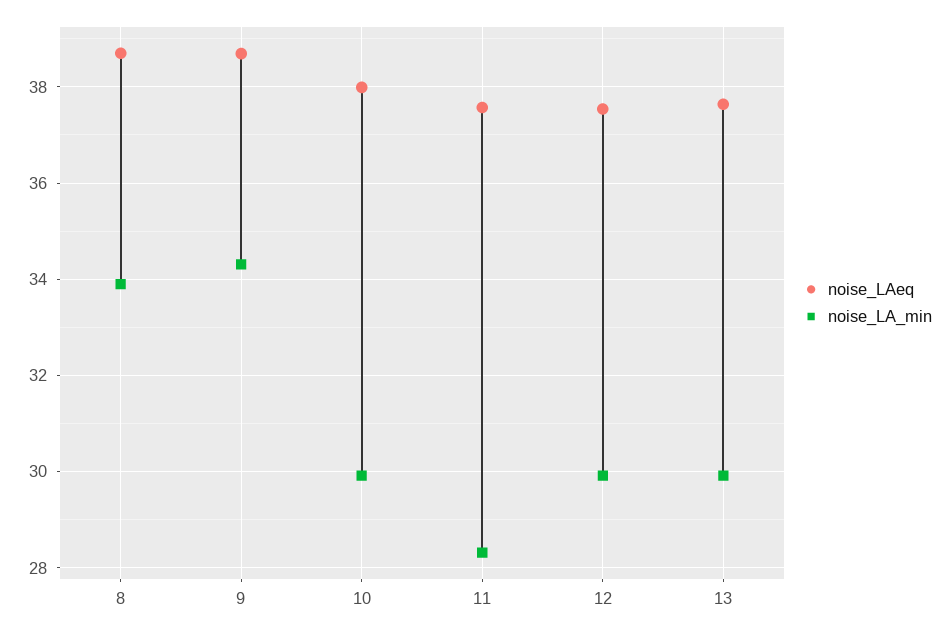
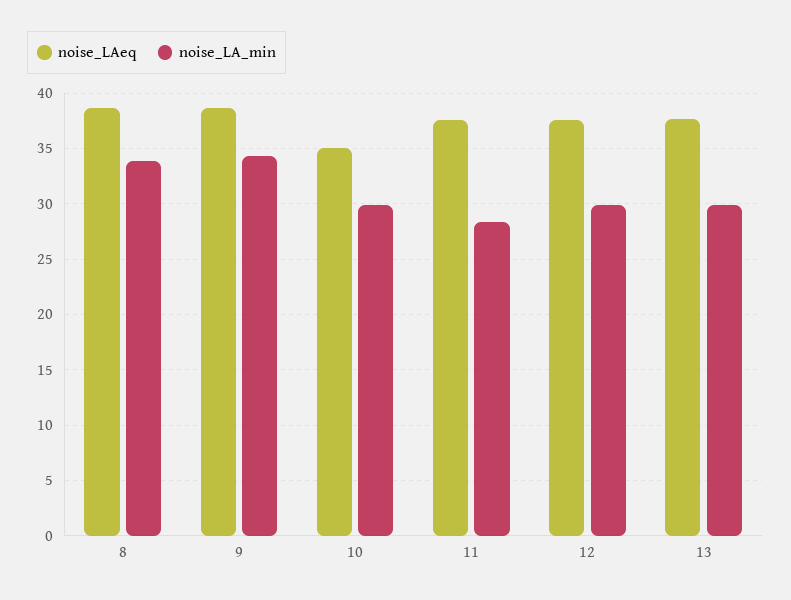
  {
    "noise_LAeq": {
      "8": 38.8,
      "9": 38.6,
-     "10": 38,
+     "10": 35,
      "11": 37.6,
      "12": 37.6,
      "13": 37.6
    },
    "noise_LA_min": {
      "8": 34,
      "9": 34.4,
      "10": 30,
      "11": 28.4,
      "12": 30,
      "13": 30
    }
  }

